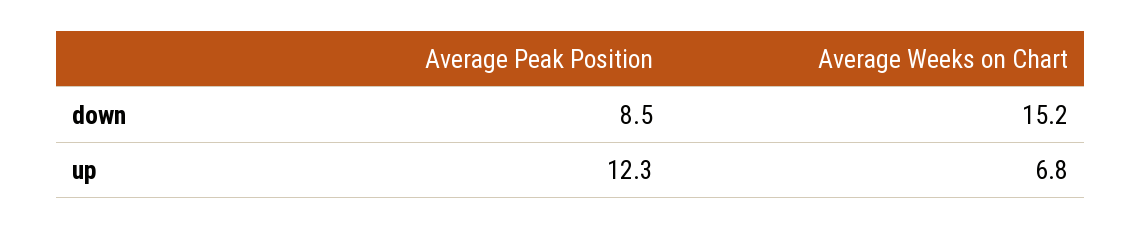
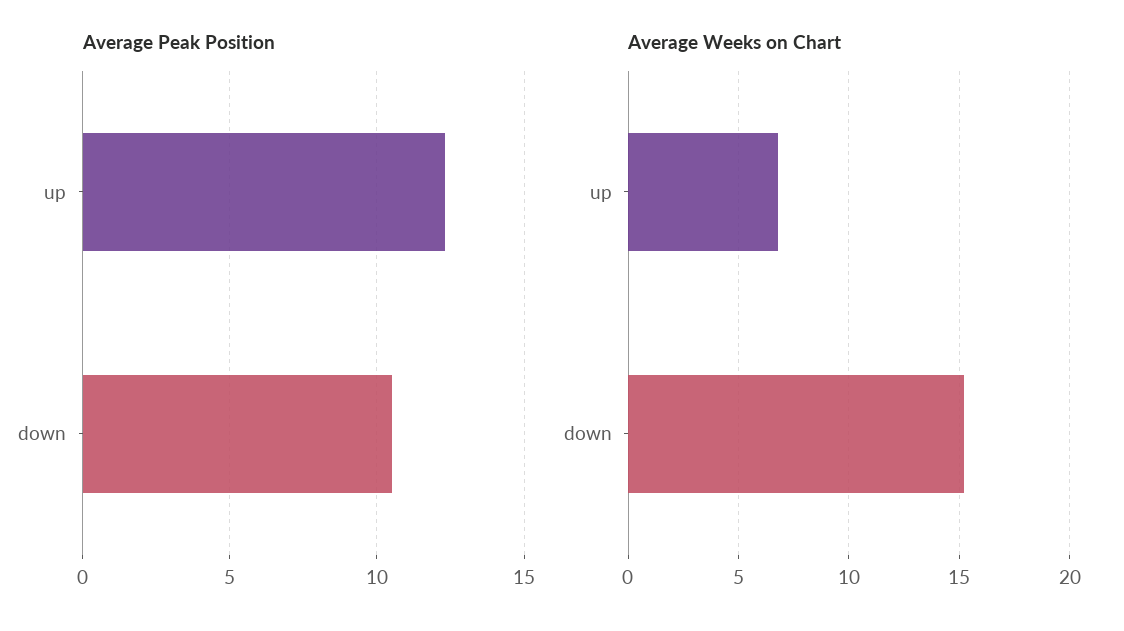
  {
    "Average Peak Position": {
-     "down": 8.5,
+     "down": 10.5,
      "up": 12.3
    },
    "Average Weeks on Chart": {
      "down": 15.2,
      "up": 6.8
    }
  }

